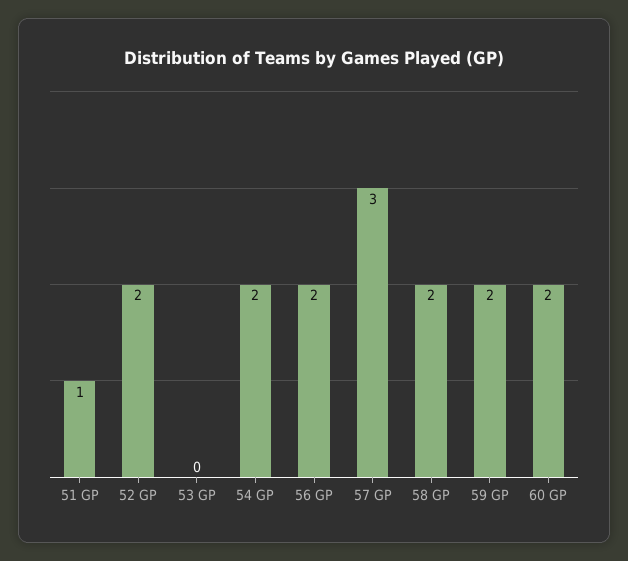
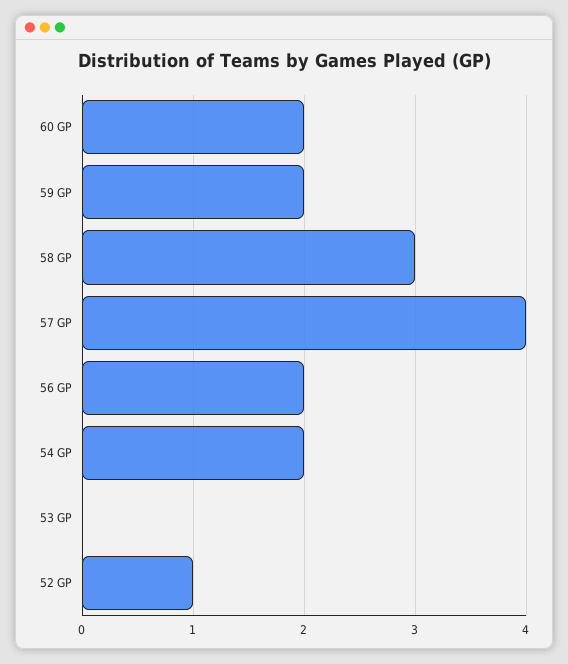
  {
-   "51 GP": 1,
-   "52 GP": 2,
+   "52 GP": 1,
    "53 GP": 0,
    "54 GP": 2,
    "56 GP": 2,
-   "57 GP": 3,
+   "57 GP": 4,
-   "58 GP": 2,
+   "58 GP": 3,
    "59 GP": 2,
    "60 GP": 2
  }

